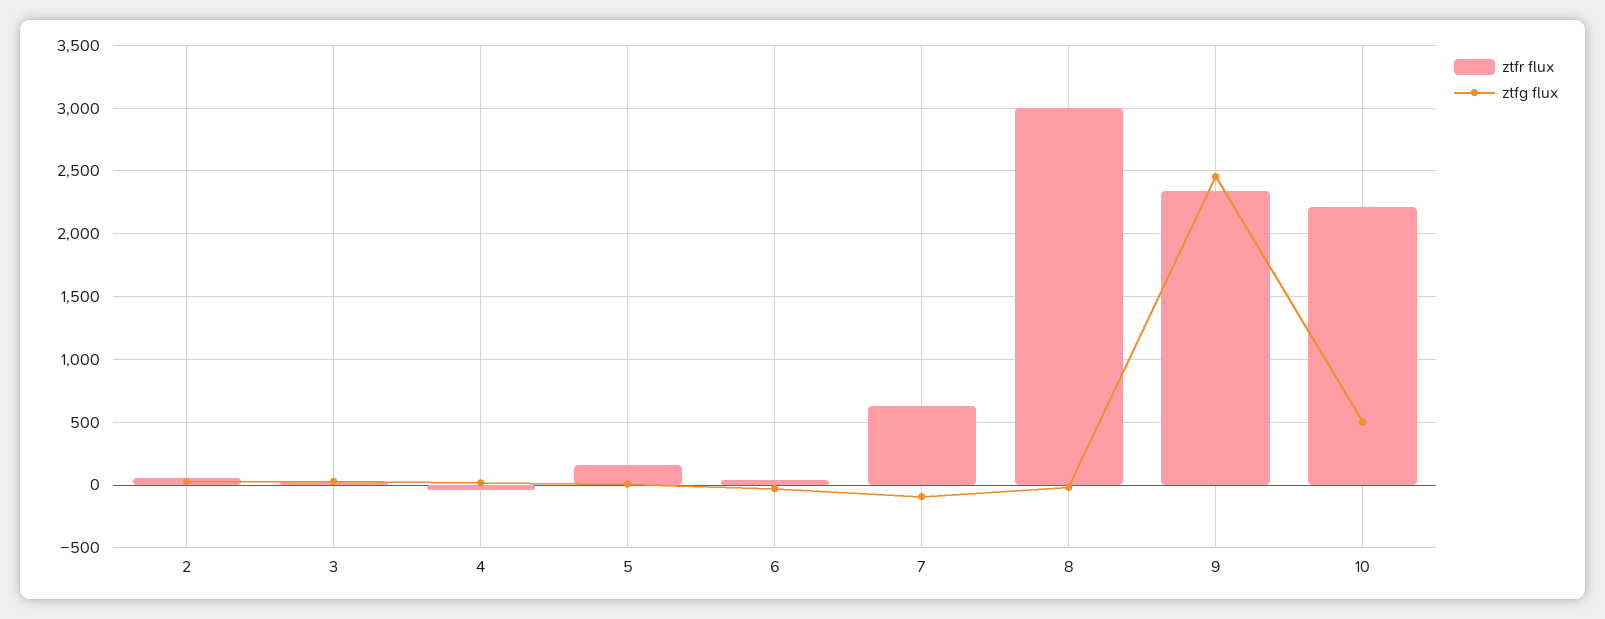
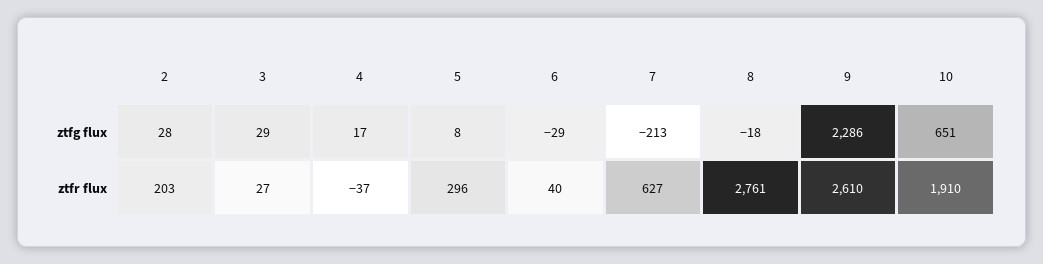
  {
    "ztfr flux": {
-     "2": 50,
+     "2": 203,
      "3": 27,
      "4": -37,
-     "5": 150,
+     "5": 296,
      "6": 40,
      "7": 627,
-     "8": 3000,
+     "8": 2761,
-     "9": 2350,
+     "9": 2610,
-     "10": 2200
+     "10": 1910
    },
    "ztfg flux": {
      "2": 28,
      "3": 29,
      "4": 17,
      "5": 8,
      "6": -29,
-     "7": -100,
+     "7": -213,
      "8": -18,
-     "9": 2450,
+     "9": 2286,
-     "10": 500
+     "10": 651
    }
  }

